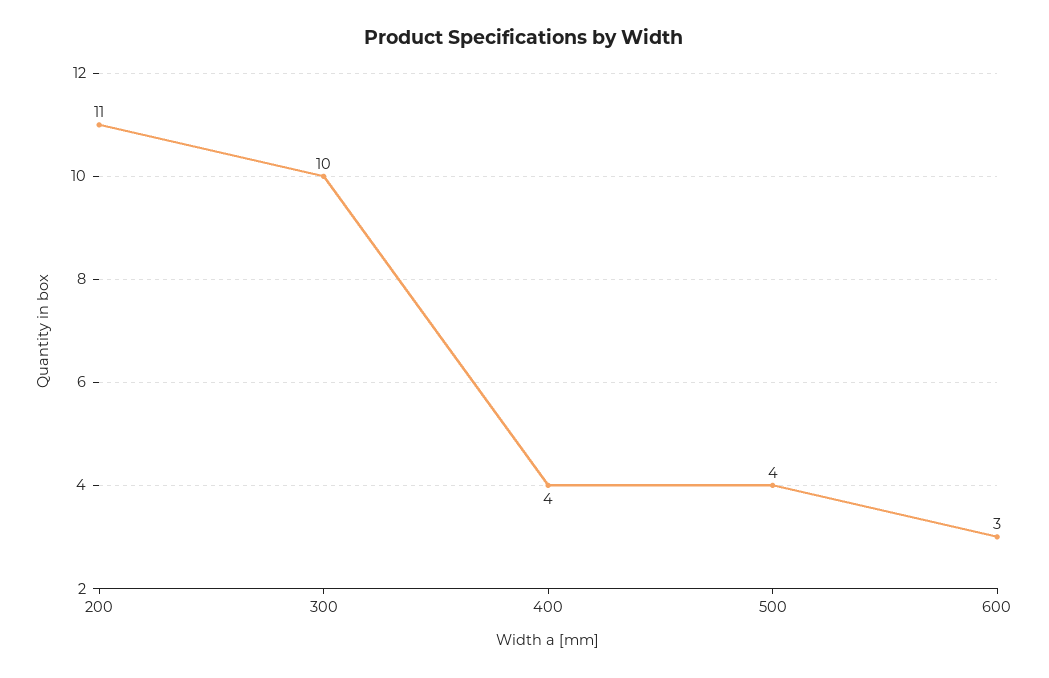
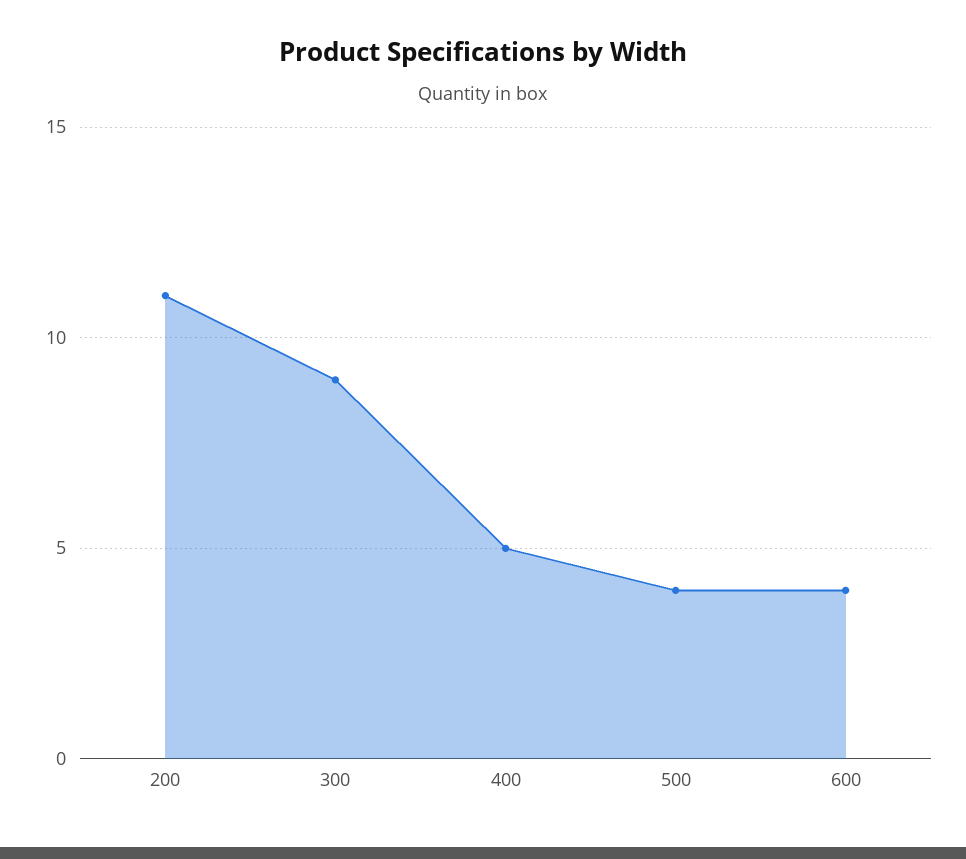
  {
    "200": 11,
-   "300": 10,
+   "300": 9,
-   "400": 4,
+   "400": 5,
    "500": 4,
-   "600": 3
+   "600": 4
  }

